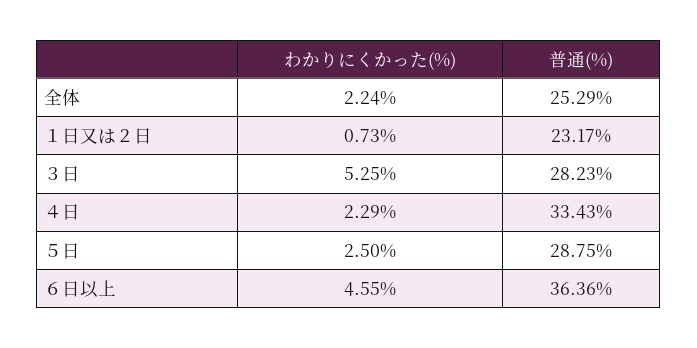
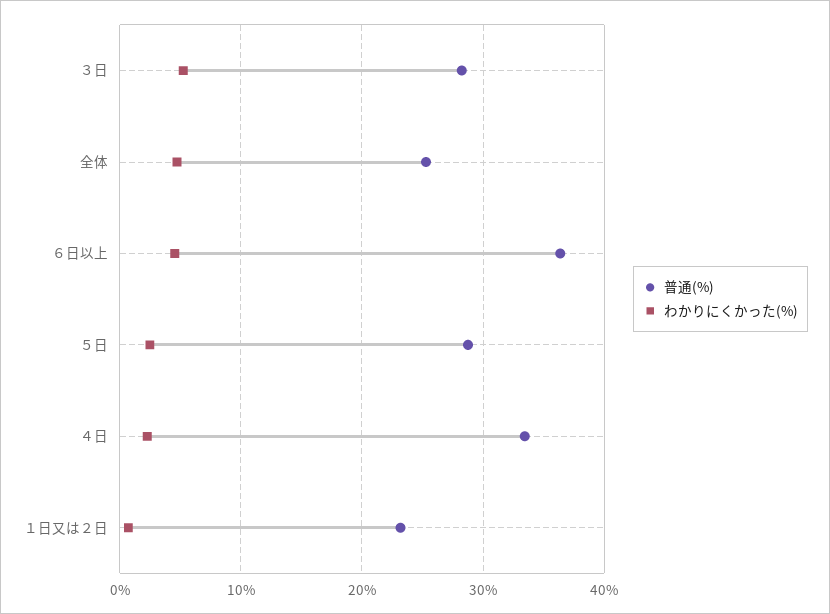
  {
    "わかりにくかった(%)": {
-     "全体": 2.24,
+     "全体": 5,
      "１日又は２日": 0.73,
      "３日": 5.25,
      "４日": 2.29,
      "５日": 2.5,
      "６日以上": 4.55
    },
    "普通(%)": {
      "全体": 25.29,
      "１日又は２日": 23.17,
      "３日": 28.23,
      "４日": 33.43,
      "５日": 28.75,
      "６日以上": 36.36
    }
  }

